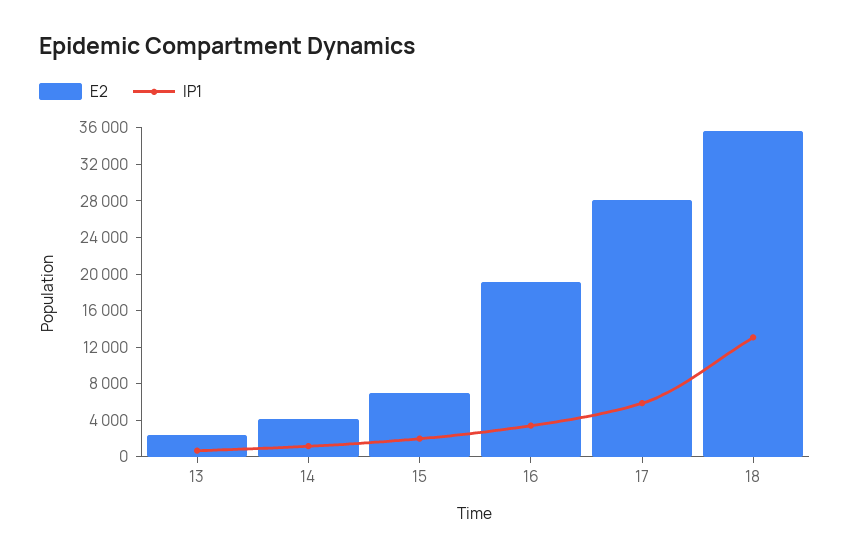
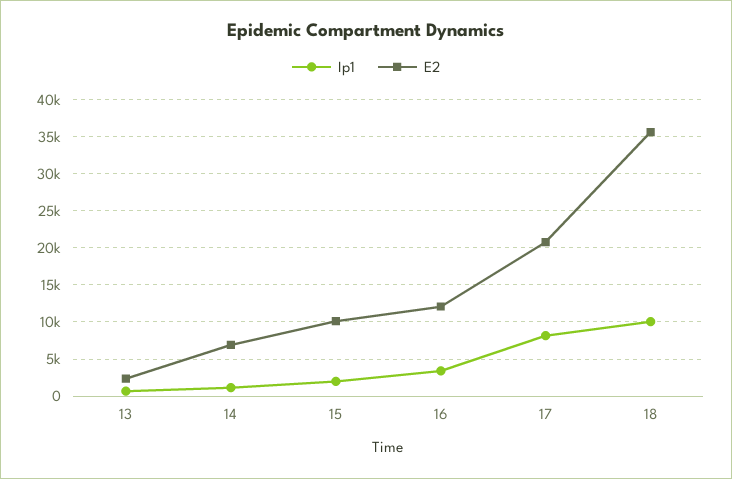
  {
    "E2": {
      "13": 2000,
-     "14": 4000,
+     "14": 7000,
-     "15": 7000,
+     "15": 10000,
-     "16": 19000,
+     "16": 12000,
-     "17": 28000,
+     "17": 21000,
      "18": 36000
    },
    "IP1": {
      "13": 1000,
      "14": 1000,
      "15": 2000,
      "16": 3000,
-     "17": 6000,
+     "17": 8000,
-     "18": 13000
+     "18": 10000
    }
  }

